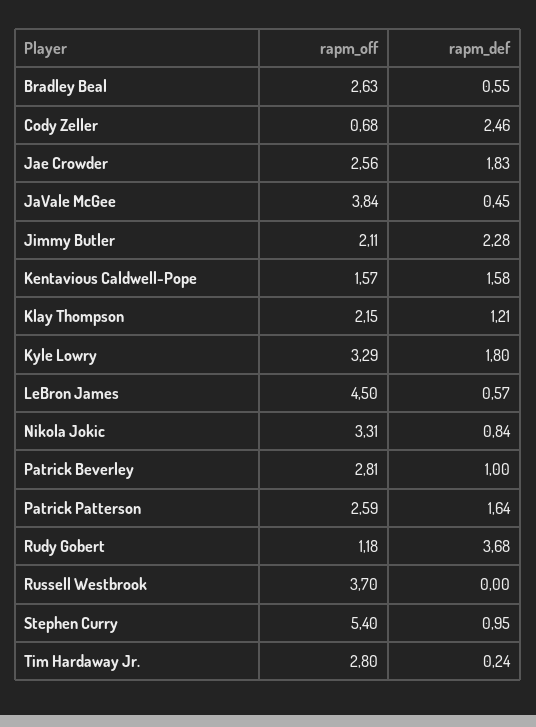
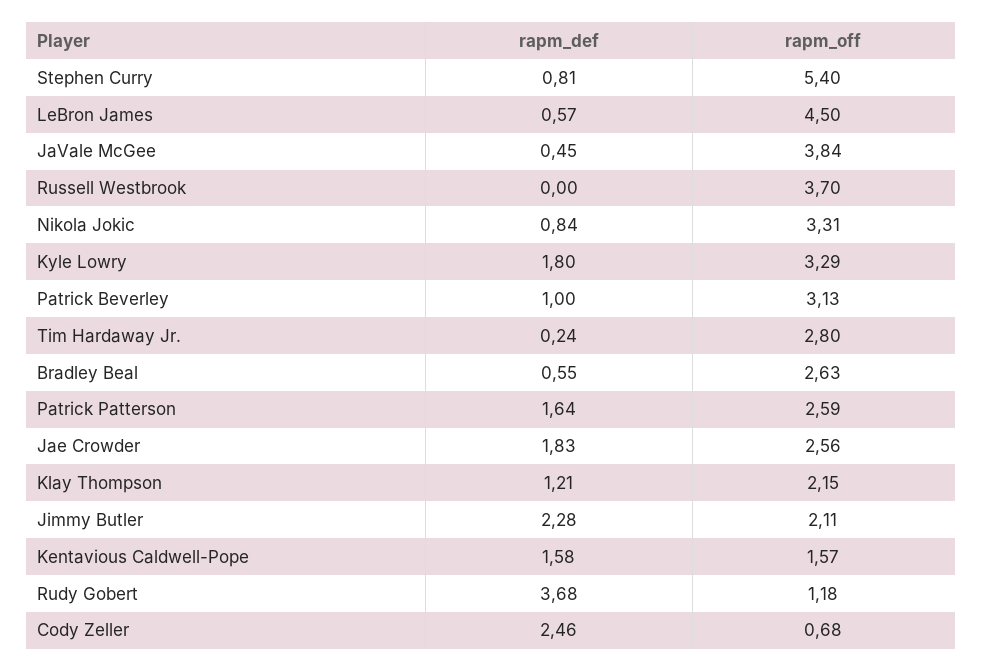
  {
    "rapm_off": {
      "Bradley Beal": 2.63,
      "Cody Zeller": 0.68,
      "Jae Crowder": 2.56,
      "JaVale McGee": 3.84,
      "Jimmy Butler": 2.11,
      "Kentavious Caldwell-Pope": 1.57,
      "Klay Thompson": 2.15,
      "Kyle Lowry": 3.29,
      "LeBron James": 4.5,
      "Nikola Jokic": 3.31,
-     "Patrick Beverley": 2.81,
+     "Patrick Beverley": 3.13,
      "Patrick Patterson": 2.59,
      "Rudy Gobert": 1.18,
      "Russell Westbrook": 3.7,
      "Stephen Curry": 5.4,
      "Tim Hardaway Jr.": 2.8
    },
    "rapm_def": {
      "Bradley Beal": 0.55,
      "Cody Zeller": 2.46,
      "Jae Crowder": 1.83,
      "JaVale McGee": 0.45,
      "Jimmy Butler": 2.28,
      "Kentavious Caldwell-Pope": 1.58,
      "Klay Thompson": 1.21,
      "Kyle Lowry": 1.8,
      "LeBron James": 0.57,
      "Nikola Jokic": 0.84,
      "Patrick Beverley": 1,
      "Patrick Patterson": 1.64,
      "Rudy Gobert": 3.68,
      "Russell Westbrook": 0,
-     "Stephen Curry": 0.95,
+     "Stephen Curry": 0.81,
      "Tim Hardaway Jr.": 0.24
    }
  }

